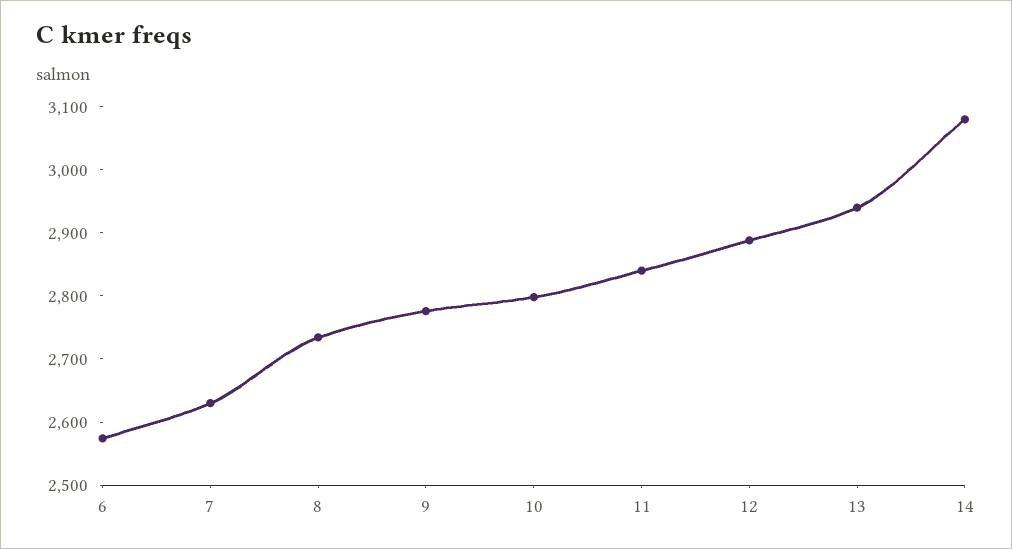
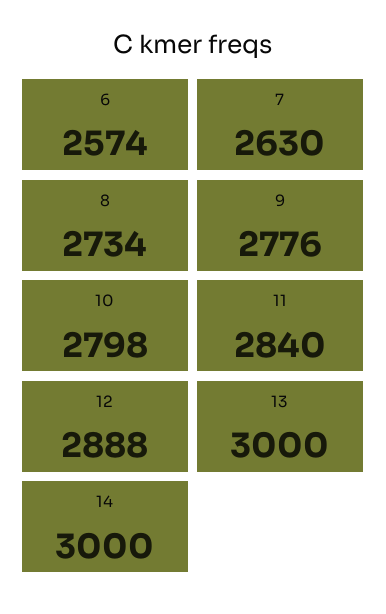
  {
    "6": 2574,
    "7": 2630,
    "8": 2734,
    "9": 2776,
    "10": 2798,
    "11": 2840,
    "12": 2888,
-   "13": 2940,
+   "13": 3000,
-   "14": 3080
+   "14": 3000
  }

